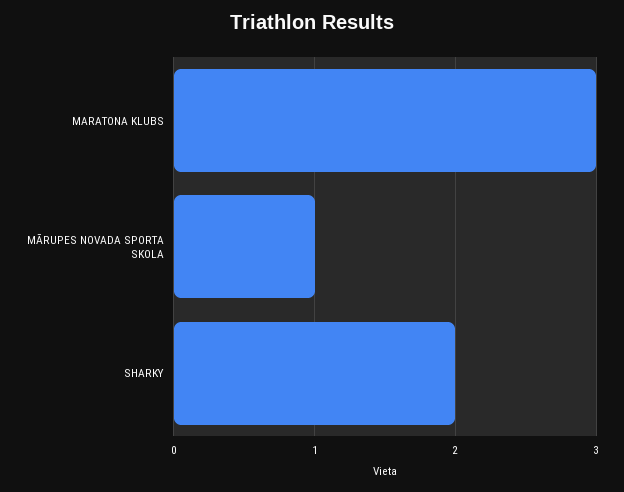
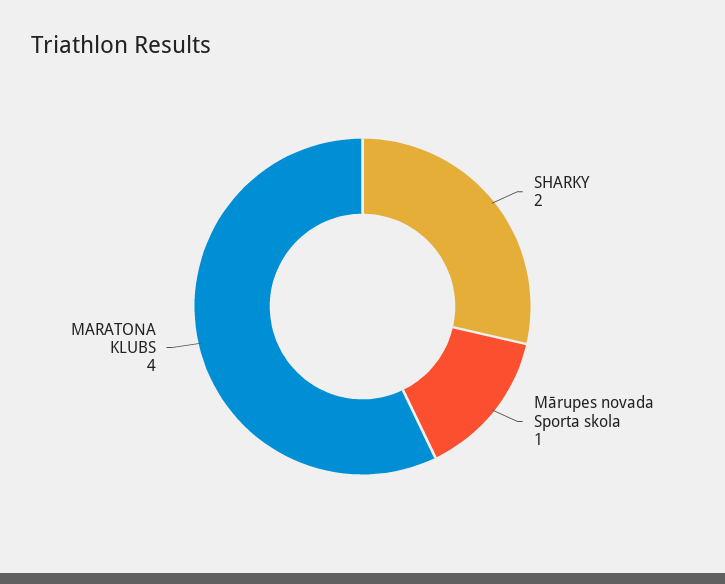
  {
-   "MARATONA KLUBS": 3,
+   "MARATONA KLUBS": 4,
    "MĀRUPES NOVADA SPORTA SKOLA": 1,
    "SHARKY": 2
  }

